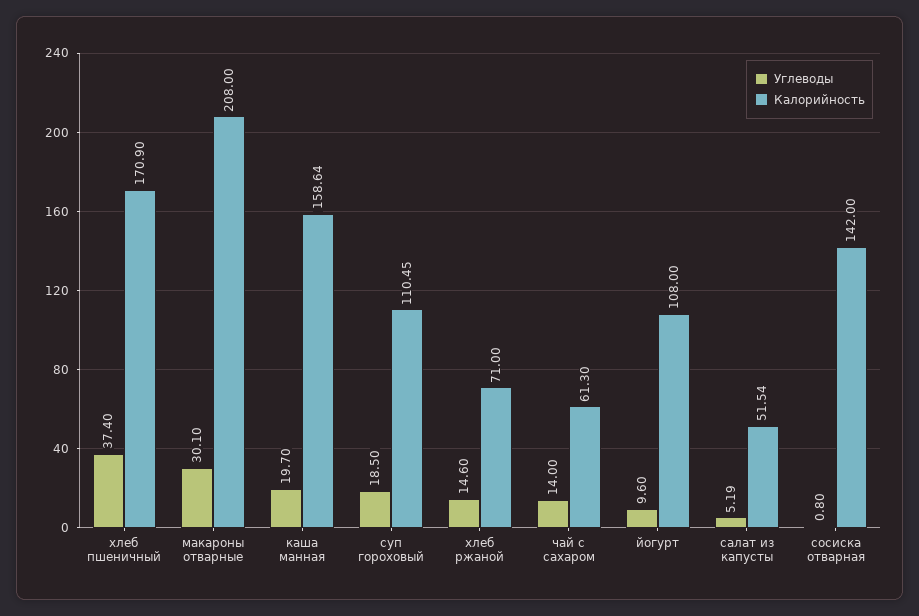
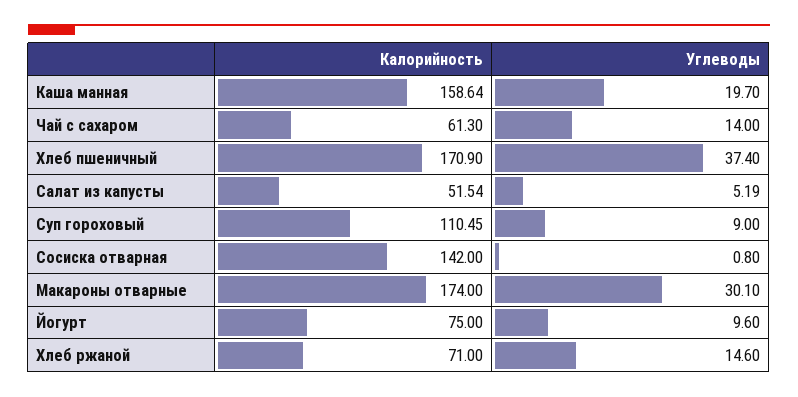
  {
    "Углеводы": {
      "хлеб пшеничный": 37.4,
      "макароны отварные": 30.1,
      "каша манная": 19.7,
-     "суп гороховый": 18.5,
+     "суп гороховый": 9,
      "хлеб ржаной": 14.6,
      "чай с сахаром": 14,
      "йогурт": 9.6,
      "салат из капусты": 5.19,
      "сосиска отварная": 0.8
    },
    "Калорийность": {
      "хлеб пшеничный": 170.9,
-     "макароны отварные": 208,
+     "макароны отварные": 174,
      "каша манная": 158.64,
      "суп гороховый": 110.45,
      "хлеб ржаной": 71,
      "чай с сахаром": 61.3,
-     "йогурт": 108,
+     "йогурт": 75,
      "салат из капусты": 51.54,
      "сосиска отварная": 142
    }
  }

